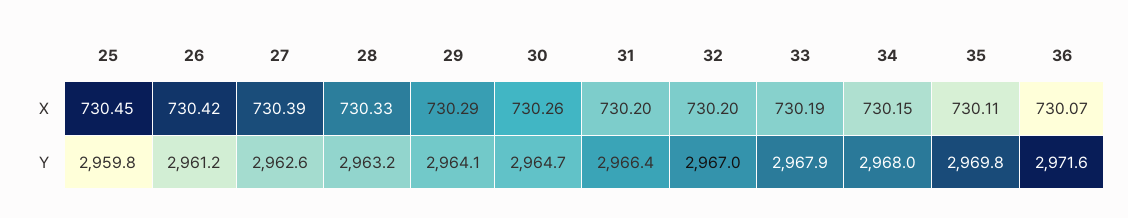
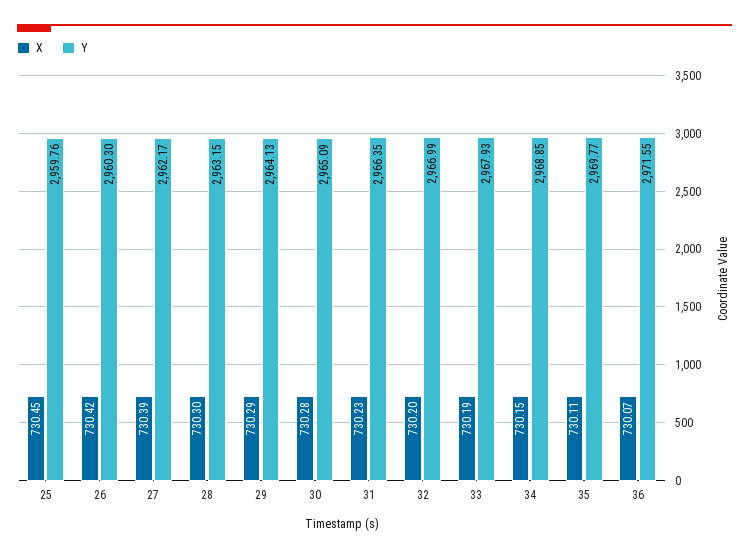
  {
    "X": {
      "25": 730.45,
      "26": 730.42,
      "27": 730.39,
-     "28": 730.33,
+     "28": 730.3,
      "29": 730.29,
-     "30": 730.26,
+     "30": 730.28,
-     "31": 730.2,
+     "31": 730.23,
      "32": 730.2,
      "33": 730.19,
      "34": 730.15,
      "35": 730.11,
      "36": 730.07
    },
    "Y": {
      "25": 2959.76,
-     "26": 2961.2,
+     "26": 2960.3,
-     "27": 2962.6,
+     "27": 2962.17,
      "28": 2963.15,
      "29": 2964.13,
-     "30": 2964.7,
+     "30": 2965.09,
      "31": 2966.35,
      "32": 2966.99,
      "33": 2967.93,
-     "34": 2968,
+     "34": 2968.85,
      "35": 2969.77,
      "36": 2971.55
    }
  }

